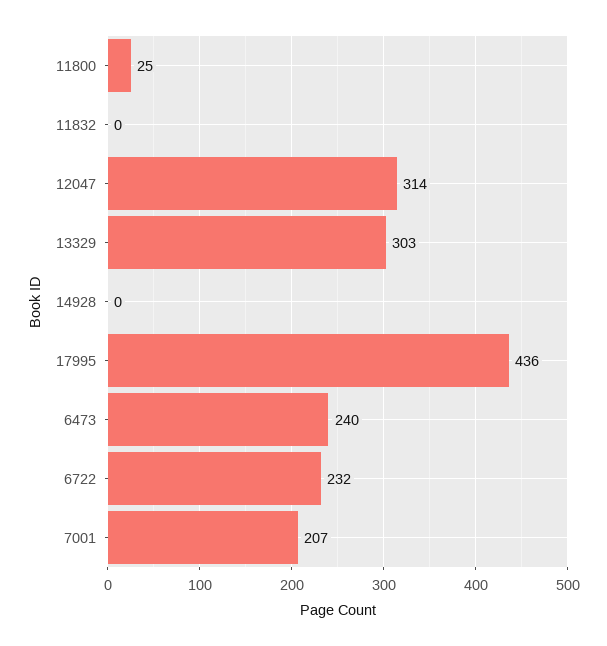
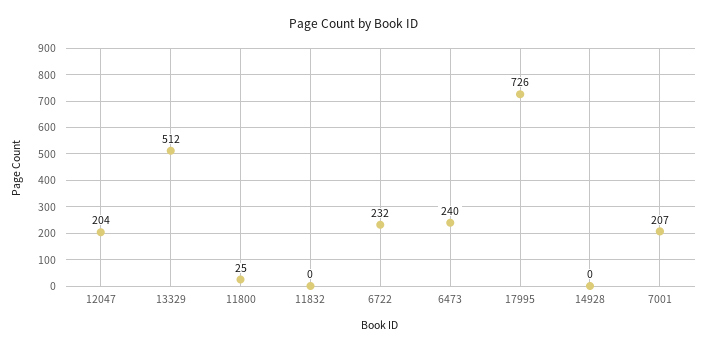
  {
    "11800": 25,
    "11832": 0,
-   "12047": 314,
+   "12047": 204,
-   "13329": 303,
+   "13329": 512,
    "14928": 0,
-   "17995": 436,
+   "17995": 726,
    "6473": 240,
    "6722": 232,
    "7001": 207
  }

